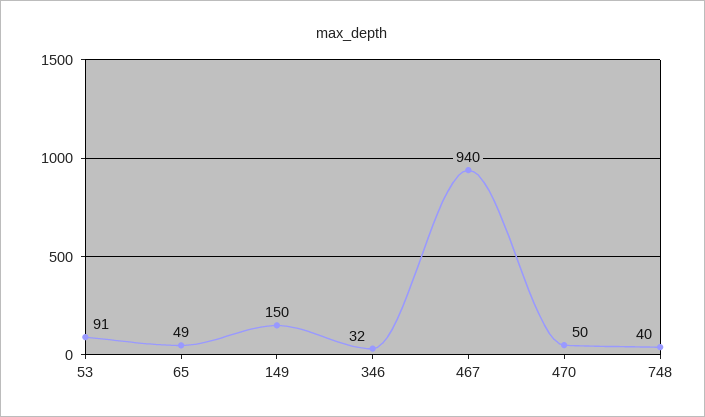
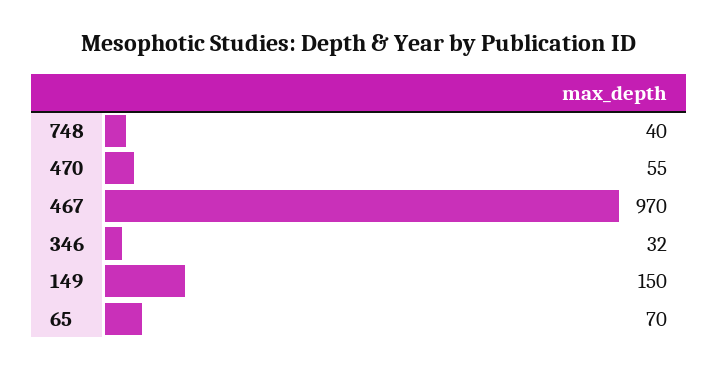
  {
-   "53": 91,
-   "65": 49,
+   "65": 70,
    "149": 150,
    "346": 32,
-   "467": 940,
+   "467": 970,
-   "470": 50,
+   "470": 55,
    "748": 40
  }

